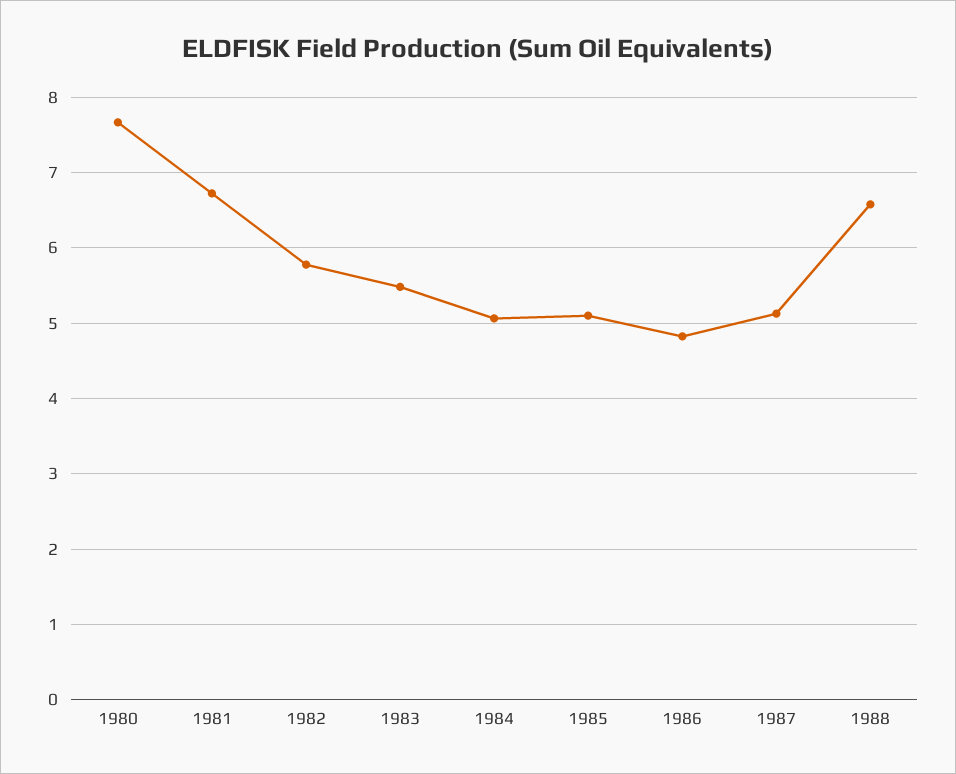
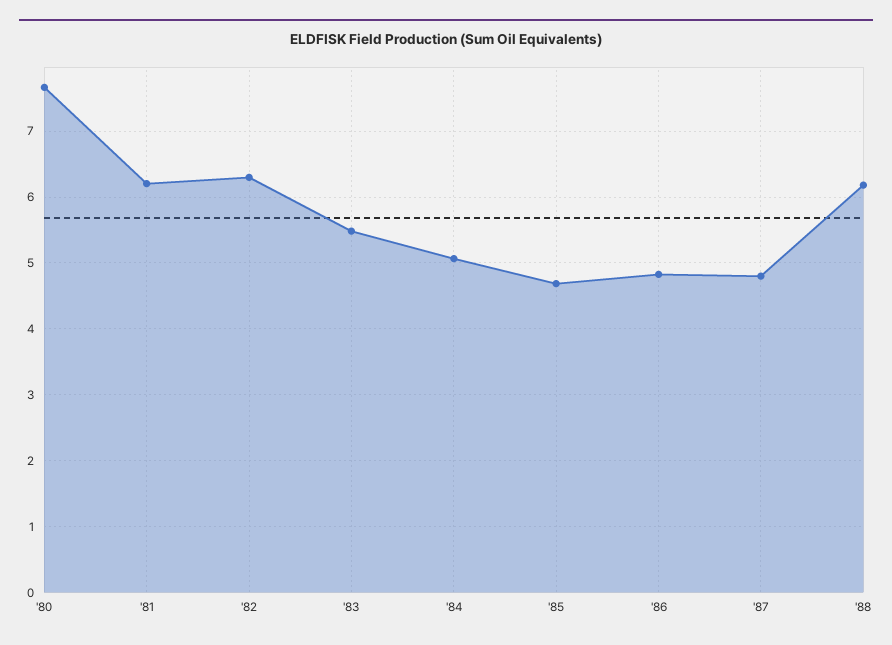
  {
    "1980": 7.7,
-   "1981": 6.7,
+   "1981": 6.2,
-   "1982": 5.8,
+   "1982": 6.3,
    "1983": 5.5,
    "1984": 5.1,
-   "1985": 5.1,
+   "1985": 4.7,
    "1986": 4.8,
-   "1987": 5.1,
+   "1987": 4.8,
-   "1988": 6.6
+   "1988": 6.2
  }

